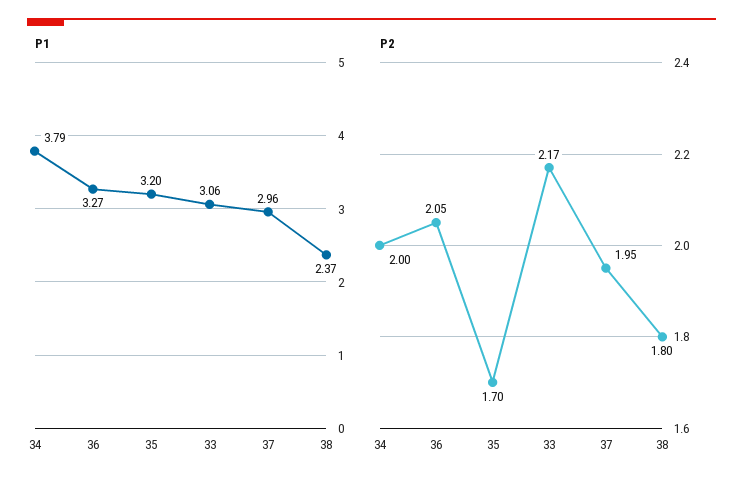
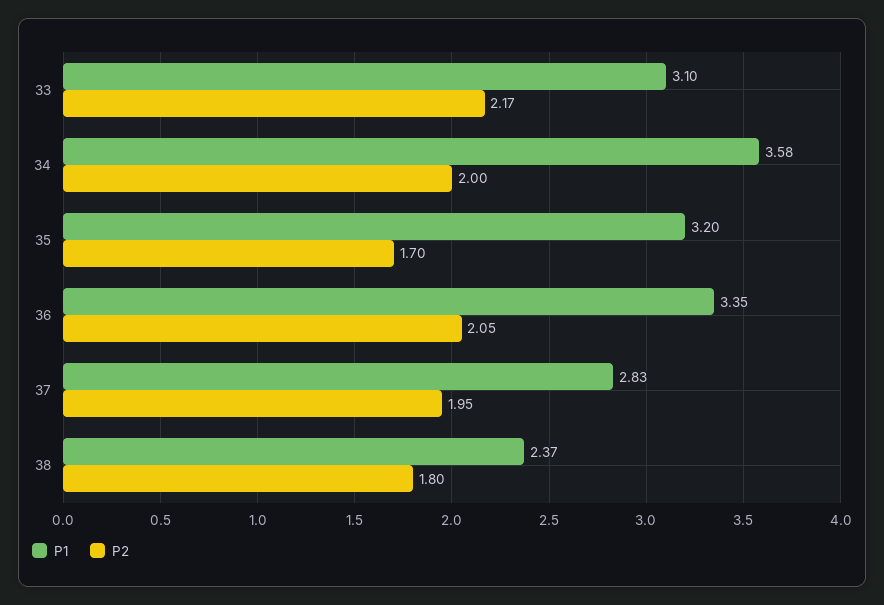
  {
    "P1": {
-     "34": 3.79,
+     "34": 3.58,
-     "36": 3.27,
+     "36": 3.35,
      "35": 3.2,
-     "33": 3.06,
+     "33": 3.1,
-     "37": 2.96,
+     "37": 2.83,
      "38": 2.37
    },
    "P2": {
      "34": 2,
      "36": 2.05,
      "35": 1.7,
      "33": 2.17,
      "37": 1.95,
      "38": 1.8
    }
  }

